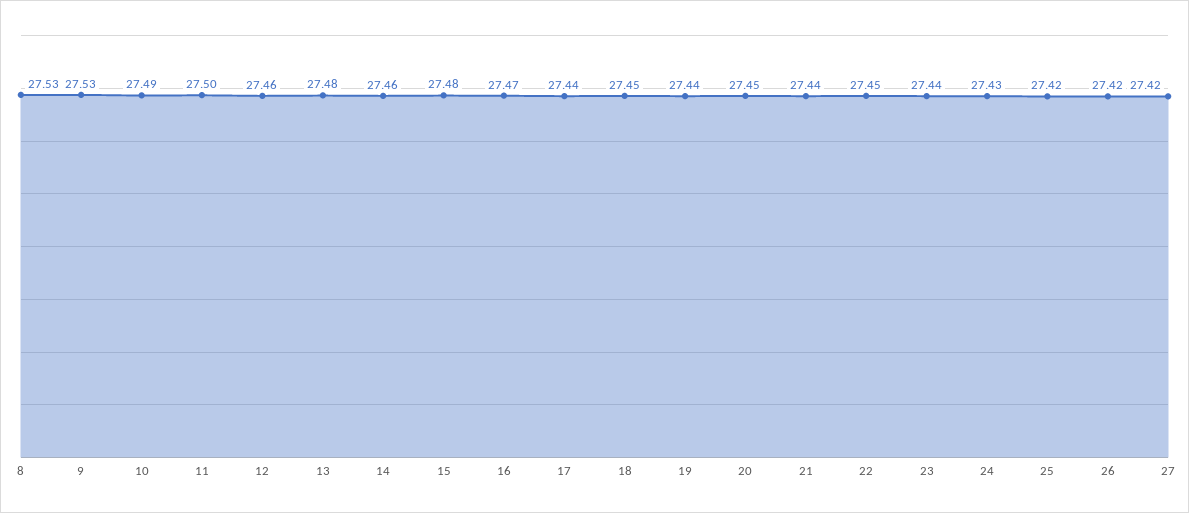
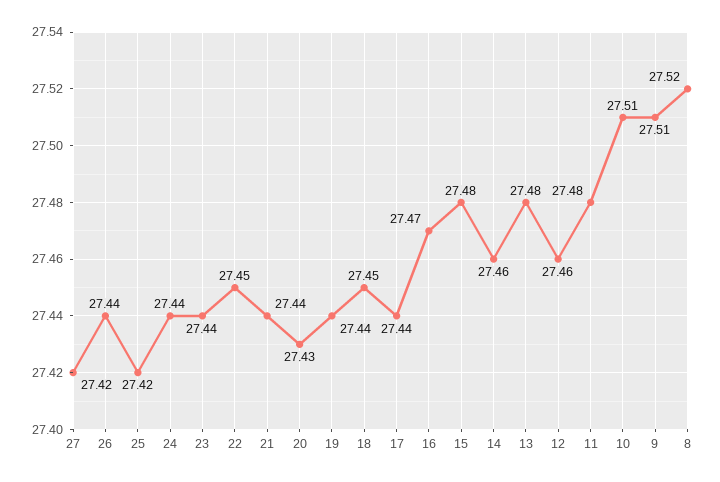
  {
-   "8": 27.53,
+   "8": 27.52,
-   "9": 27.53,
+   "9": 27.51,
-   "10": 27.49,
+   "10": 27.51,
-   "11": 27.5,
+   "11": 27.48,
    "12": 27.46,
    "13": 27.48,
    "14": 27.46,
    "15": 27.48,
    "16": 27.47,
    "17": 27.44,
    "18": 27.45,
    "19": 27.44,
-   "20": 27.45,
+   "20": 27.43,
    "21": 27.44,
    "22": 27.45,
    "23": 27.44,
-   "24": 27.43,
+   "24": 27.44,
    "25": 27.42,
-   "26": 27.42,
+   "26": 27.44,
    "27": 27.42
  }

